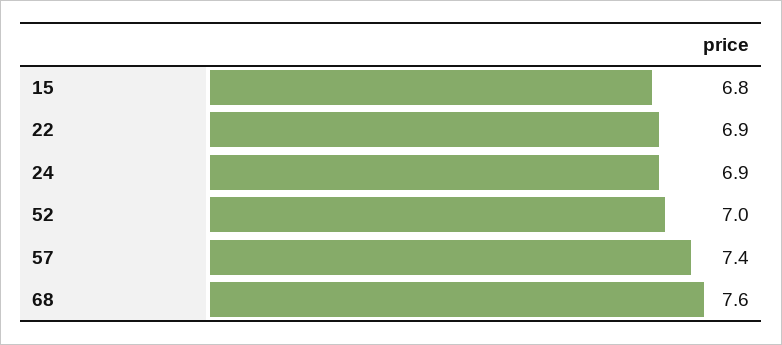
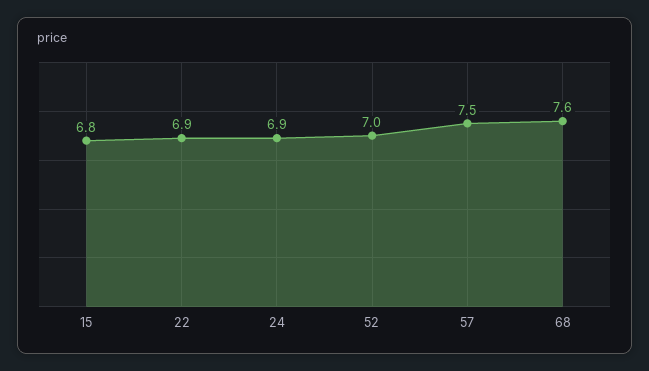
  {
    "15": 6.8,
    "22": 6.9,
    "24": 6.9,
    "52": 7,
-   "57": 7.4,
+   "57": 7.5,
    "68": 7.6
  }

